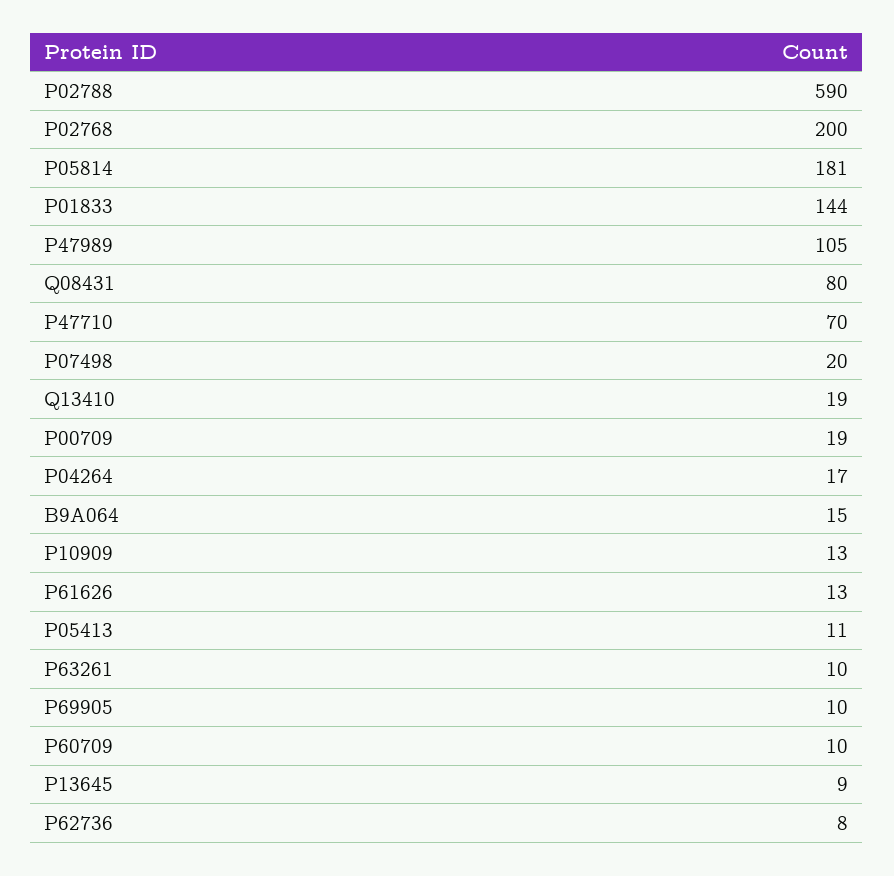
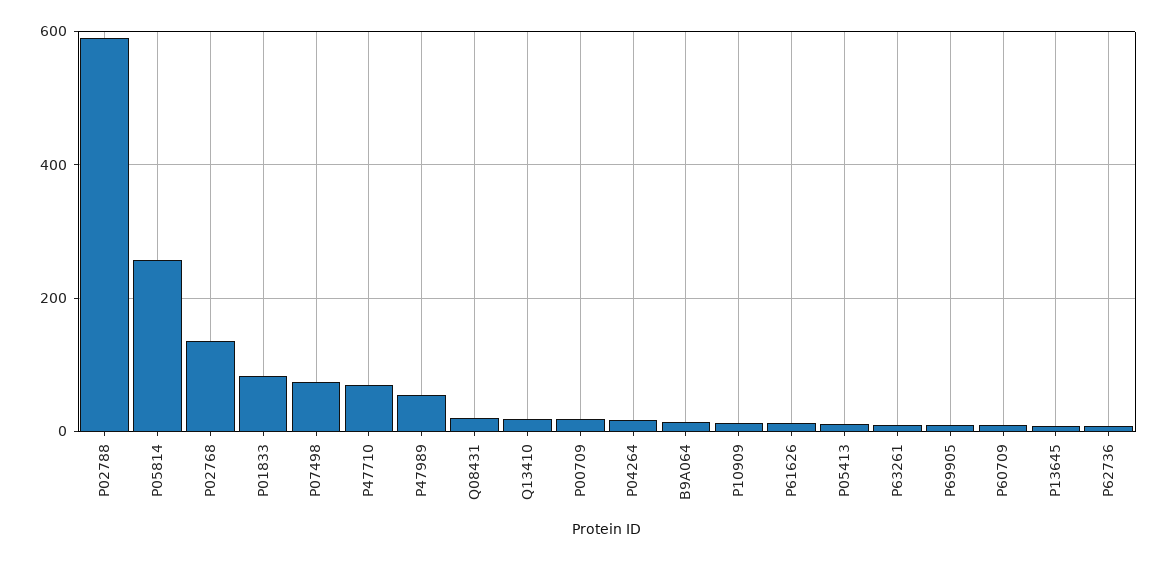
  {
    "P02788": 590,
-   "P02768": 200,
+   "P02768": 140,
-   "P05814": 181,
+   "P05814": 260,
-   "P01833": 144,
+   "P01833": 80,
-   "P47989": 105,
+   "P47989": 60,
-   "Q08431": 80,
+   "Q08431": 20,
    "P47710": 70,
-   "P07498": 20,
+   "P07498": 80,
    "Q13410": 19,
    "P00709": 19,
    "P04264": 17,
    "B9A064": 15,
    "P10909": 13,
    "P61626": 13,
    "P05413": 11,
    "P63261": 10,
    "P69905": 10,
    "P60709": 10,
    "P13645": 9,
    "P62736": 8
  }

